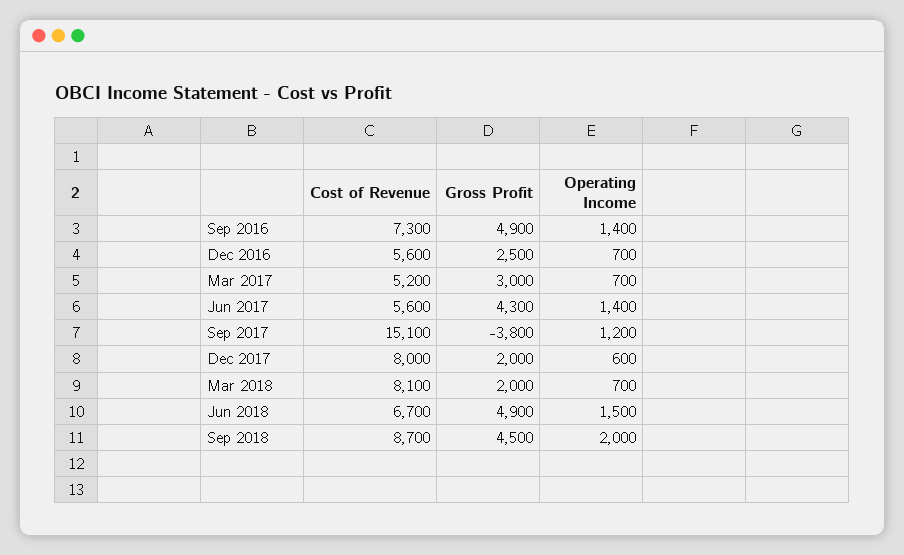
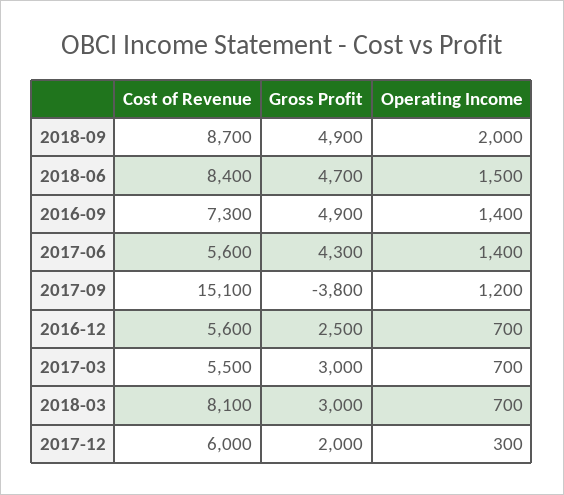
  {
    "Cost of Revenue": {
      "Sep 2016": 7300,
      "Dec 2016": 5600,
-     "Mar 2017": 5200,
+     "Mar 2017": 5500,
      "Jun 2017": 5600,
      "Sep 2017": 15100,
-     "Dec 2017": 8000,
+     "Dec 2017": 6000,
      "Mar 2018": 8100,
-     "Jun 2018": 6700,
+     "Jun 2018": 8400,
      "Sep 2018": 8700
    },
    "Gross Profit": {
      "Sep 2016": 4900,
      "Dec 2016": 2500,
      "Mar 2017": 3000,
      "Jun 2017": 4300,
      "Sep 2017": -3800,
      "Dec 2017": 2000,
-     "Mar 2018": 2000,
+     "Mar 2018": 3000,
-     "Jun 2018": 4900,
+     "Jun 2018": 4700,
-     "Sep 2018": 4500
+     "Sep 2018": 4900
    },
    "Operating Income": {
      "Sep 2016": 1400,
      "Dec 2016": 700,
      "Mar 2017": 700,
      "Jun 2017": 1400,
      "Sep 2017": 1200,
-     "Dec 2017": 600,
+     "Dec 2017": 300,
      "Mar 2018": 700,
      "Jun 2018": 1500,
      "Sep 2018": 2000
    }
  }

